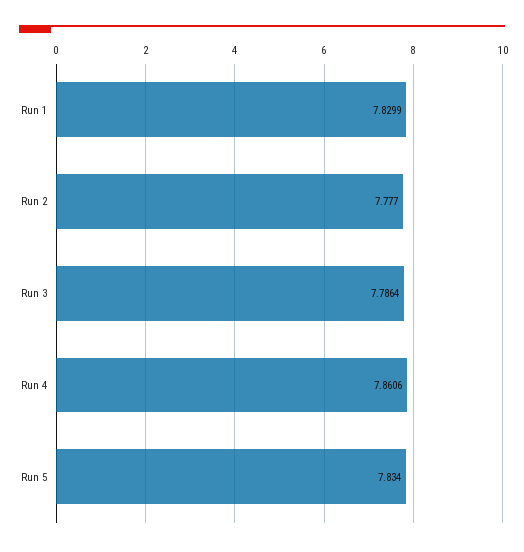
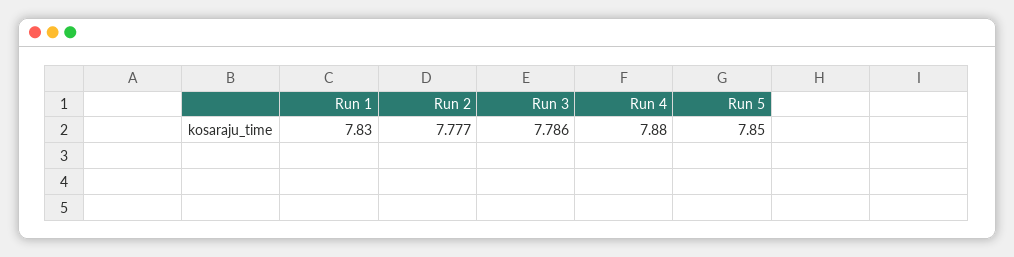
  {
    "Run 1": 7.8299,
    "Run 2": 7.777,
    "Run 3": 7.7864,
-   "Run 4": 7.8606,
+   "Run 4": 7.88,
-   "Run 5": 7.834
+   "Run 5": 7.85
  }

